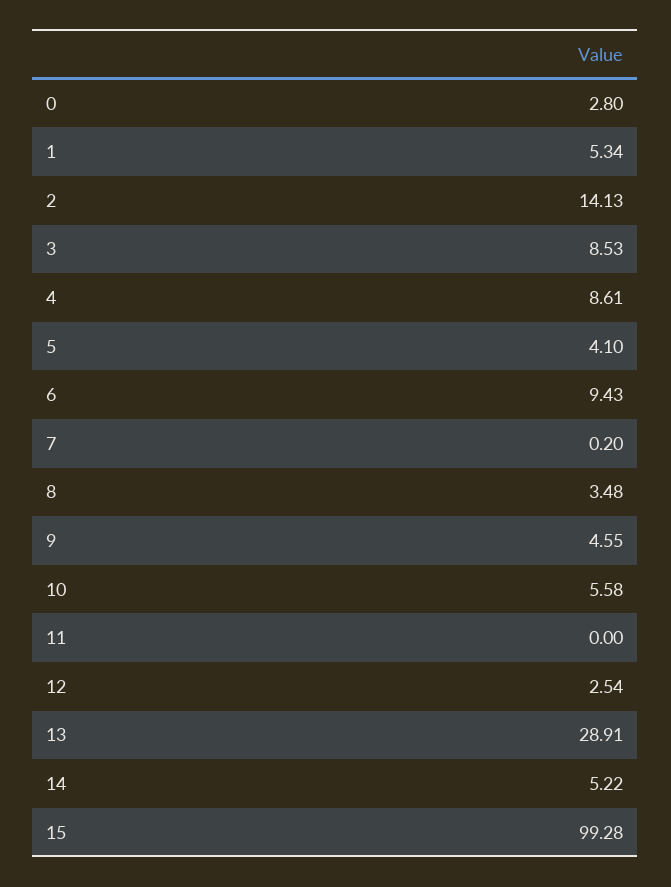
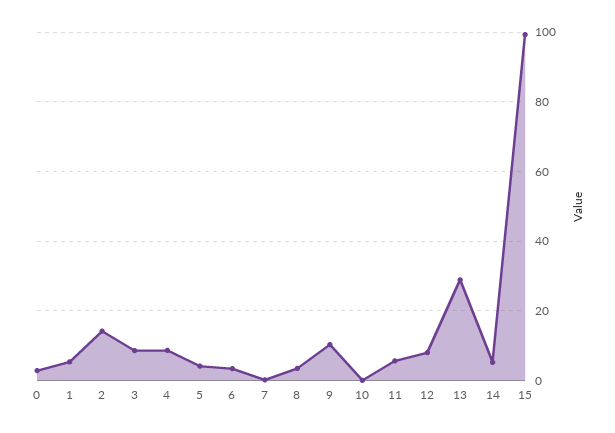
  {
    "0": 2.8,
    "1": 5.34,
    "2": 14.13,
    "3": 8.53,
    "4": 8.61,
    "5": 4.1,
-   "6": 9.43,
+   "6": 4,
    "7": 0.2,
    "8": 3.48,
-   "9": 4.55,
+   "9": 10,
-   "10": 5.58,
+   "10": 0,
-   "11": 0,
+   "11": 6,
-   "12": 2.54,
+   "12": 8,
    "13": 28.91,
    "14": 5.22,
    "15": 99.28
  }

